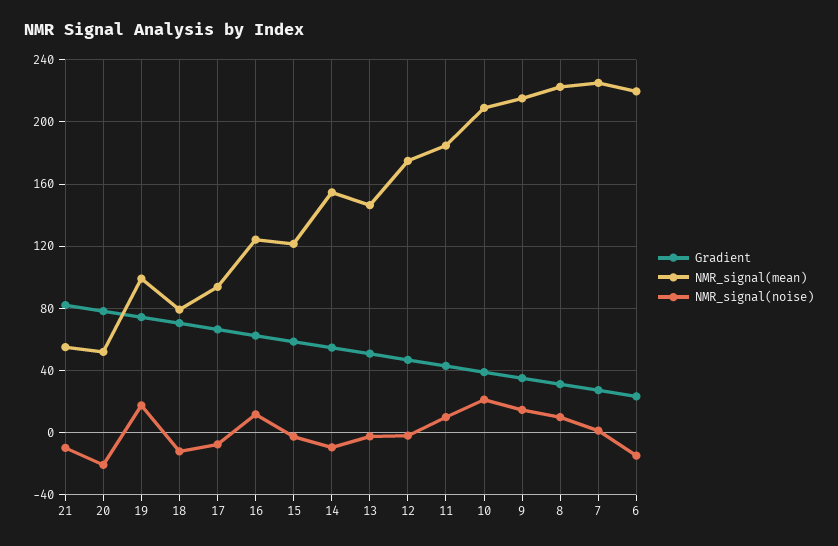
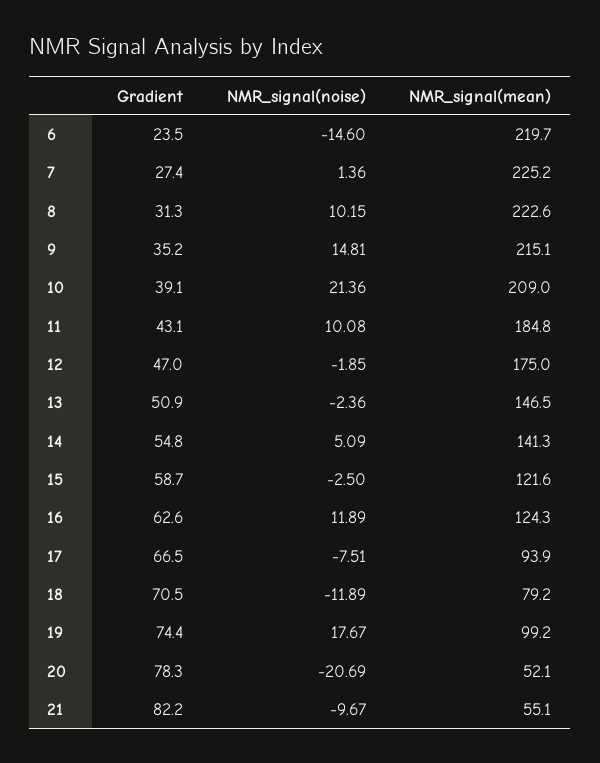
  {
    "Gradient": {
      "21": 82.2,
      "20": 78.3,
      "19": 74.4,
      "18": 70.5,
      "17": 66.5,
      "16": 62.6,
      "15": 58.7,
      "14": 54.8,
      "13": 50.9,
      "12": 47,
      "11": 43.1,
      "10": 39.1,
      "9": 35.2,
      "8": 31.3,
      "7": 27.4,
      "6": 23.5
    },
    "NMR_signal(mean)": {
      "21": 55.1,
      "20": 52.1,
      "19": 99.2,
      "18": 79.2,
      "17": 93.9,
      "16": 124.3,
      "15": 121.6,
-     "14": 155,
+     "14": 141.3,
      "13": 146.5,
      "12": 175,
      "11": 184.8,
      "10": 209,
      "9": 215.1,
      "8": 222.6,
      "7": 225.2,
      "6": 219.7
    },
    "NMR_signal(noise)": {
      "21": -9.67,
      "20": -20.69,
      "19": 17.67,
      "18": -11.89,
      "17": -7.51,
      "16": 11.89,
      "15": -2.5,
-     "14": -10,
+     "14": 5.09,
      "13": -2.36,
      "12": -1.85,
      "11": 10.08,
      "10": 21.36,
      "9": 14.81,
      "8": 10.15,
      "7": 1.36,
      "6": -14.6
    }
  }

